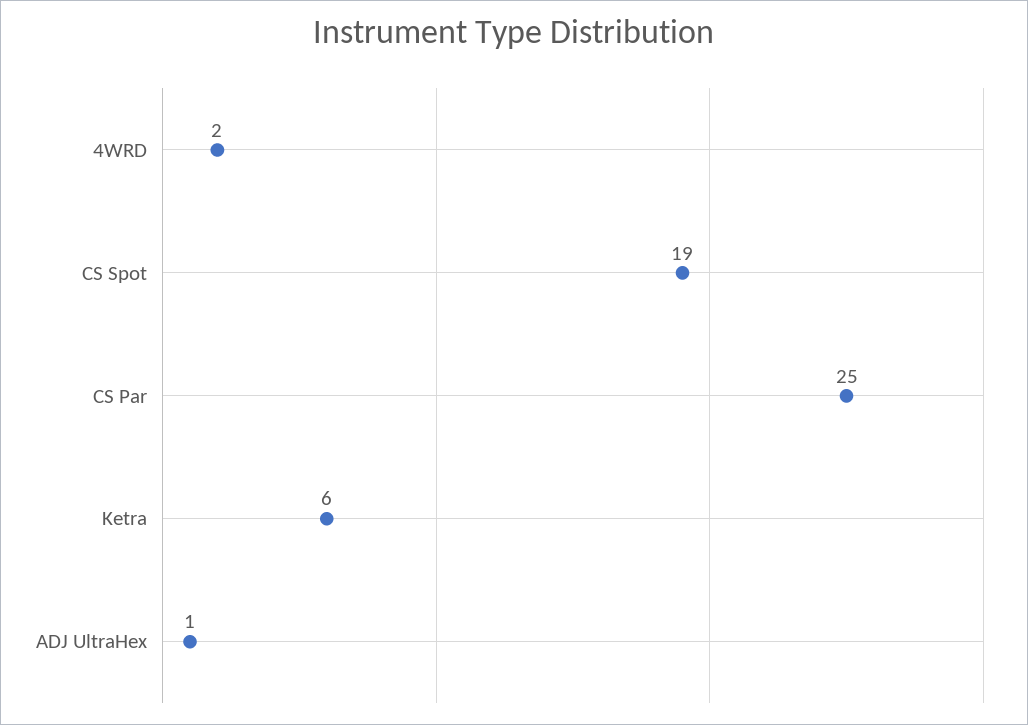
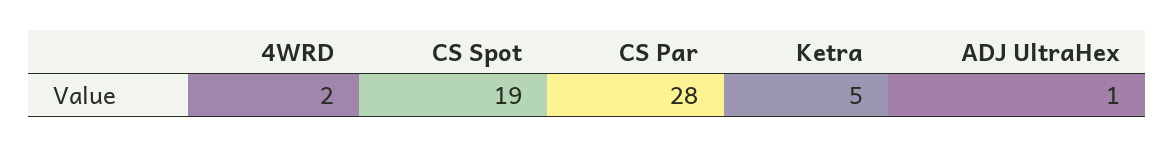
  {
    "4WRD": 2,
    "CS Spot": 19,
-   "CS Par": 25,
+   "CS Par": 28,
-   "Ketra": 6,
+   "Ketra": 5,
    "ADJ UltraHex": 1
  }

